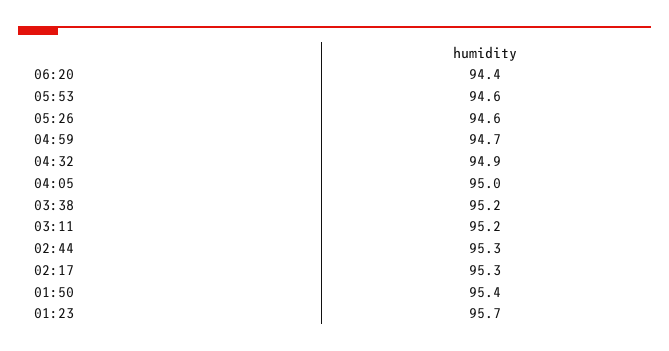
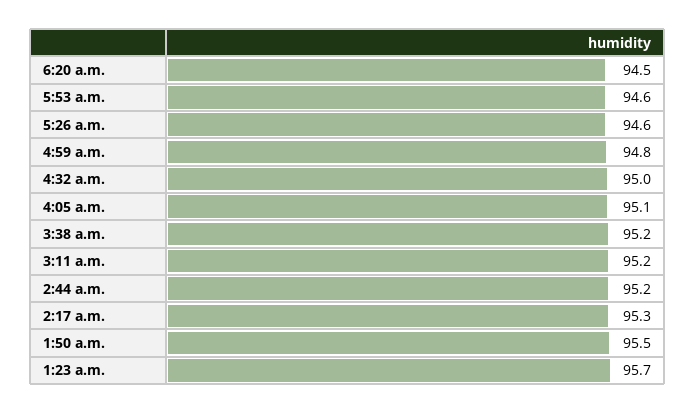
  {
-   "06:20": 94.4,
+   "06:20": 94.5,
    "05:53": 94.6,
    "05:26": 94.6,
-   "04:59": 94.7,
+   "04:59": 94.8,
-   "04:32": 94.9,
+   "04:32": 95,
-   "04:05": 95,
+   "04:05": 95.1,
    "03:38": 95.2,
    "03:11": 95.2,
-   "02:44": 95.3,
+   "02:44": 95.2,
    "02:17": 95.3,
-   "01:50": 95.4,
+   "01:50": 95.5,
    "01:23": 95.7
  }

